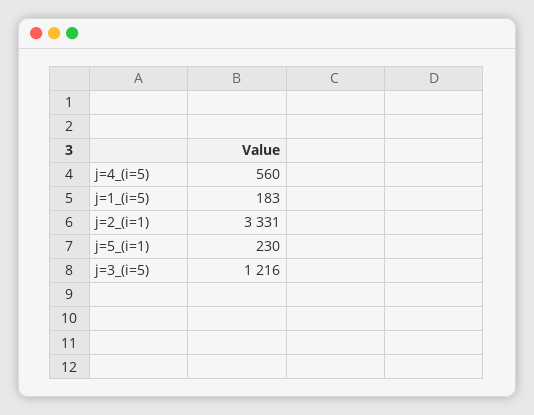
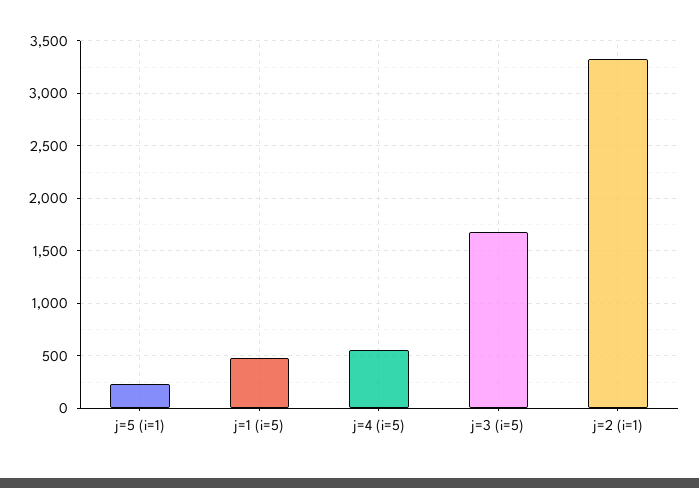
  {
    "j=4_(i=5)": 560,
-   "j=1_(i=5)": 183,
+   "j=1_(i=5)": 500,
    "j=2_(i=1)": 3331,
    "j=5_(i=1)": 230,
-   "j=3_(i=5)": 1216
+   "j=3_(i=5)": 1700
  }

